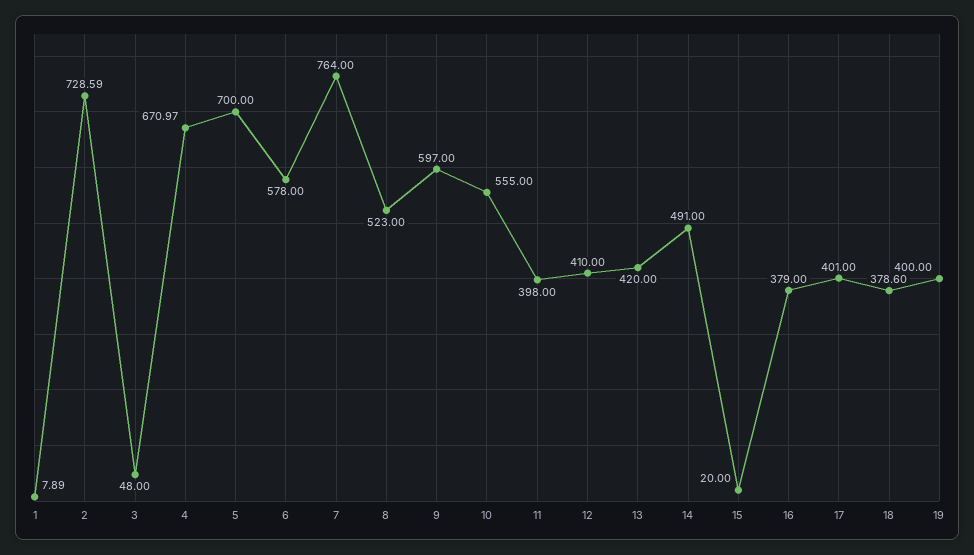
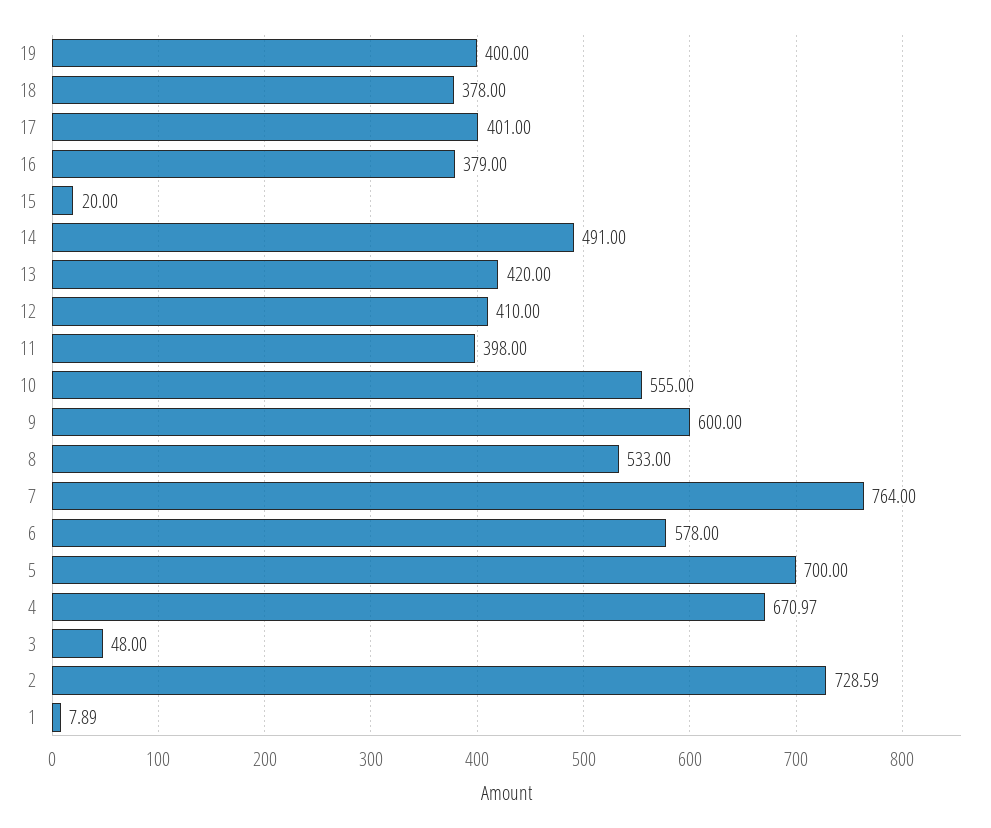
  {
    "1": 7.89,
    "2": 728.59,
    "3": 48,
    "4": 670.97,
    "5": 700,
    "6": 578,
    "7": 764,
-   "8": 523,
+   "8": 533,
-   "9": 597,
+   "9": 600,
    "10": 555,
    "11": 398,
    "12": 410,
    "13": 420,
    "14": 491,
    "15": 20,
    "16": 379,
    "17": 401,
-   "18": 378.6,
+   "18": 378,
    "19": 400
  }

